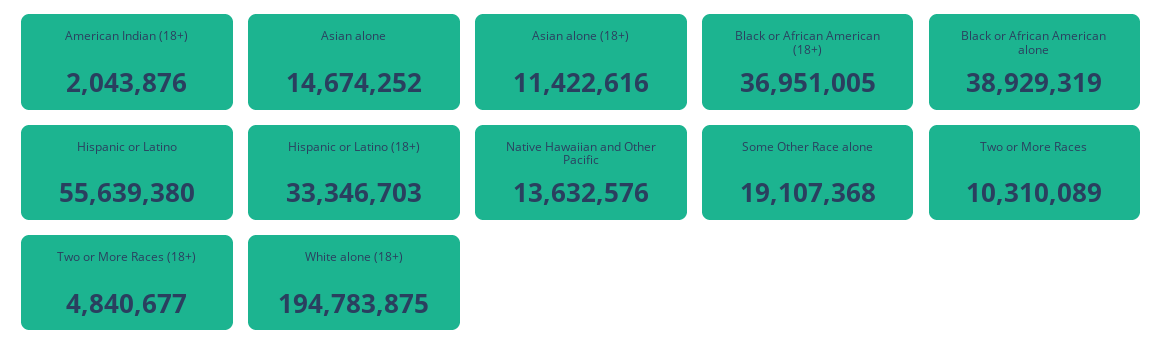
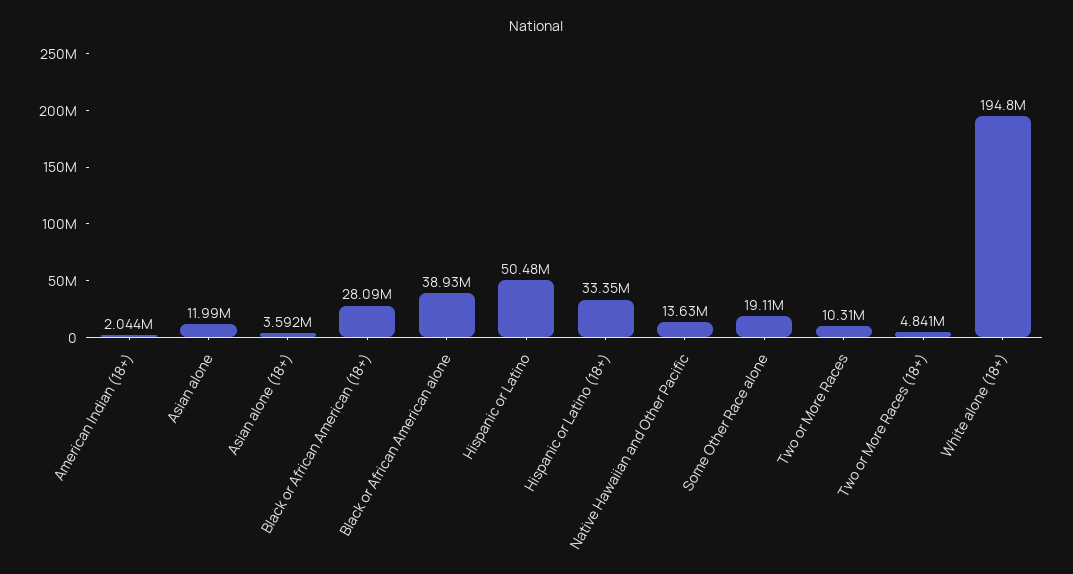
  {
    "American Indian (18+)": 2043876,
-   "Asian alone": 14674252,
+   "Asian alone": 11990000,
-   "Asian alone (18+)": 11422616,
+   "Asian alone (18+)": 3592000,
-   "Black or African American (18+)": 36951005,
+   "Black or African American (18+)": 28090000,
    "Black or African American alone": 38929319,
-   "Hispanic or Latino": 55639380,
+   "Hispanic or Latino": 50480000,
    "Hispanic or Latino (18+)": 33346703,
    "Native Hawaiian and Other Pacific": 13632576,
    "Some Other Race alone": 19107368,
    "Two or More Races": 10310089,
    "Two or More Races (18+)": 4840677,
    "White alone (18+)": 194783875
  }

